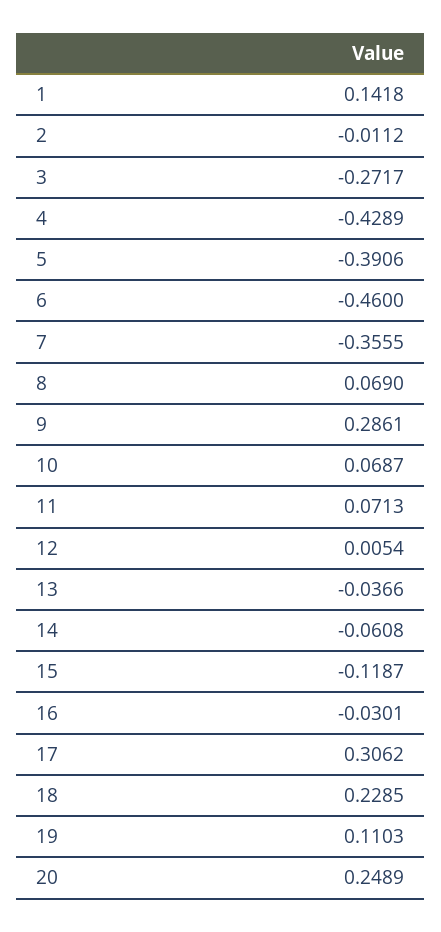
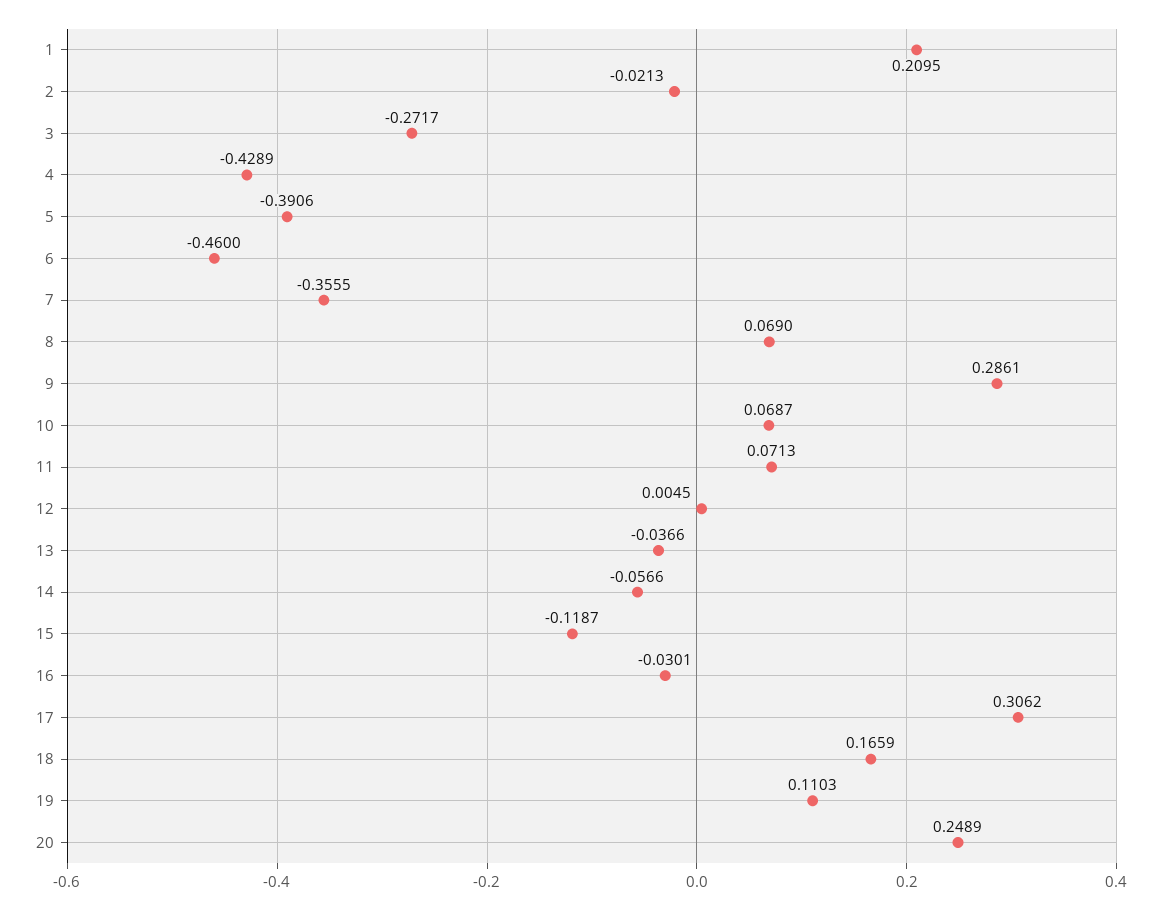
  {
-   "1": 0.1418,
+   "1": 0.2095,
-   "2": -0.0112,
+   "2": -0.0213,
    "3": -0.2717,
    "4": -0.4289,
    "5": -0.3906,
    "6": -0.46,
    "7": -0.3555,
    "8": 0.069,
    "9": 0.2861,
    "10": 0.0687,
    "11": 0.0713,
-   "12": 0.0054,
+   "12": 0.0045,
    "13": -0.0366,
-   "14": -0.0608,
+   "14": -0.0566,
    "15": -0.1187,
    "16": -0.0301,
    "17": 0.3062,
-   "18": 0.2285,
+   "18": 0.1659,
    "19": 0.1103,
    "20": 0.2489
  }

